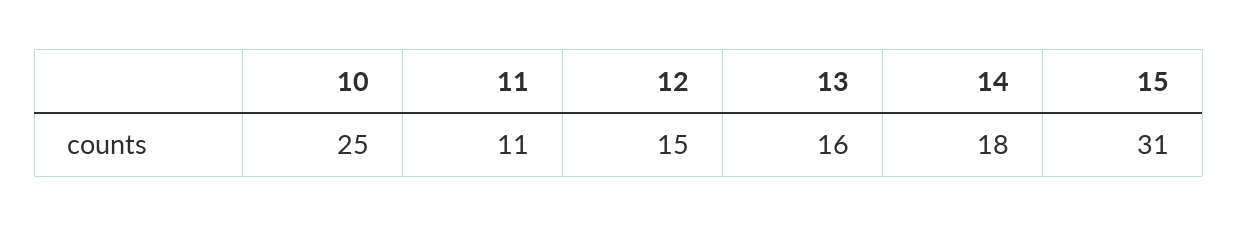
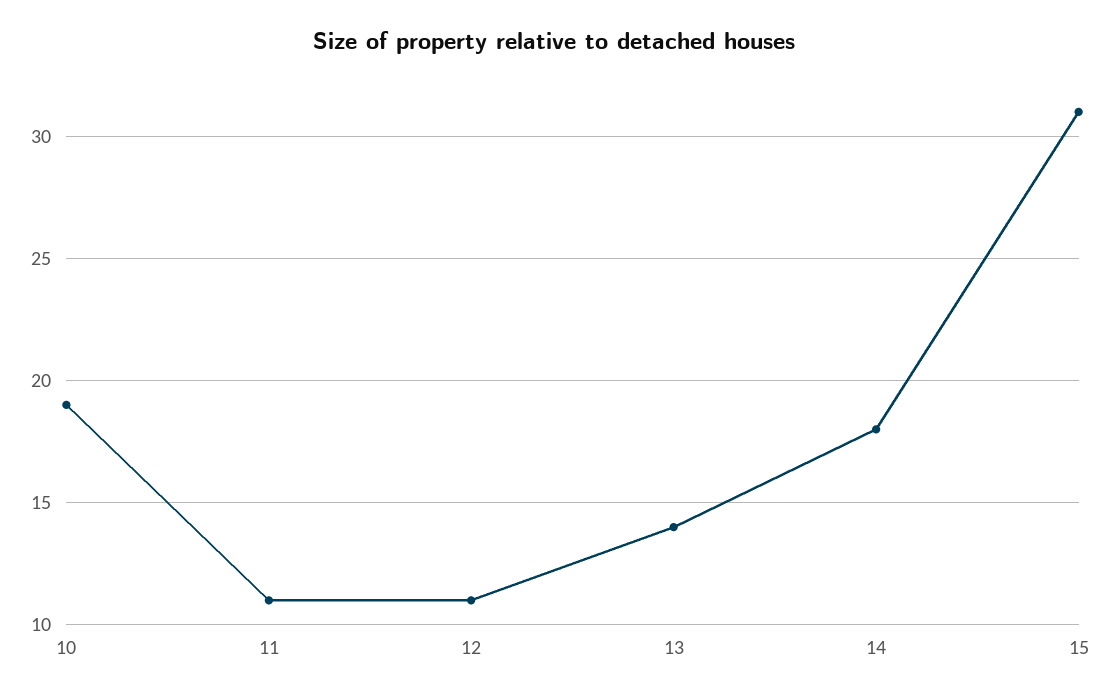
  {
-   "10": 25,
+   "10": 19,
    "11": 11,
-   "12": 15,
+   "12": 11,
-   "13": 16,
+   "13": 14,
    "14": 18,
    "15": 31
  }

